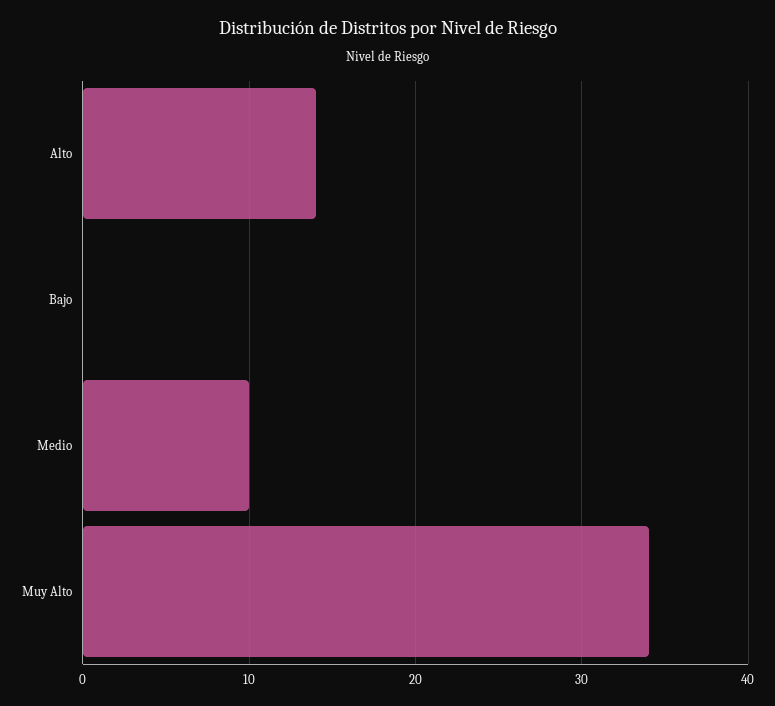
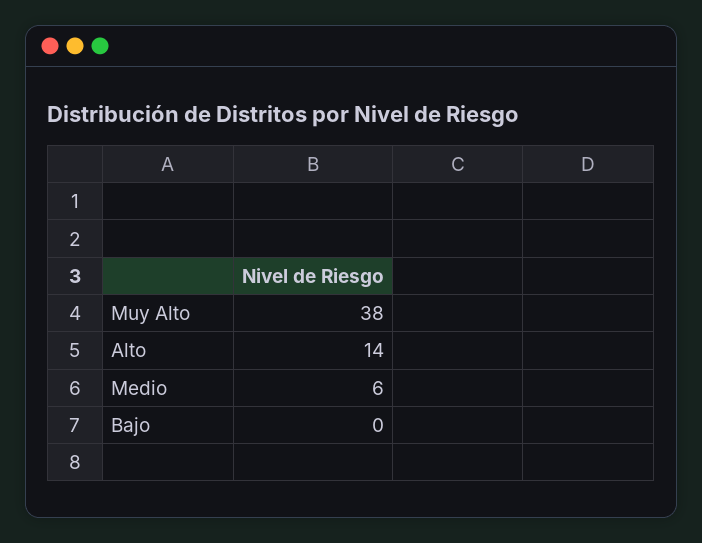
  {
    "Alto": 14,
    "Bajo": 0,
-   "Medio": 10,
+   "Medio": 6,
-   "Muy Alto": 34
+   "Muy Alto": 38
  }

